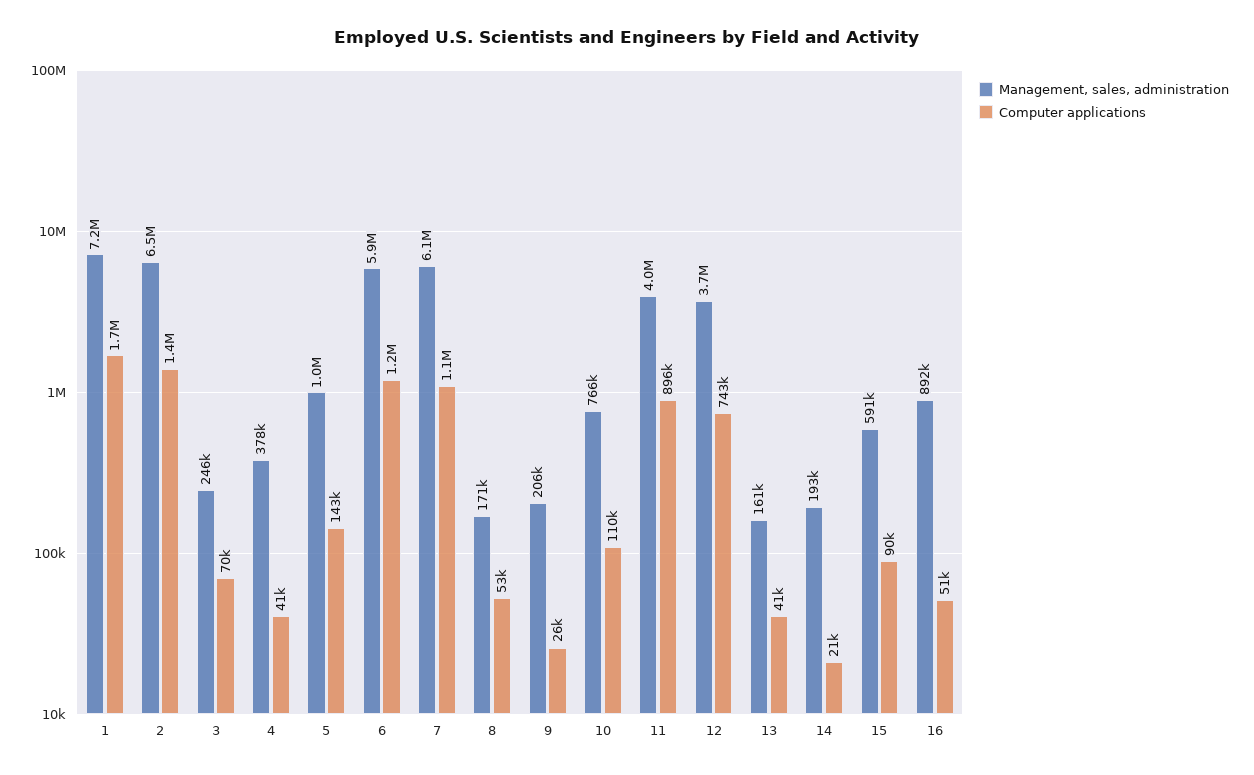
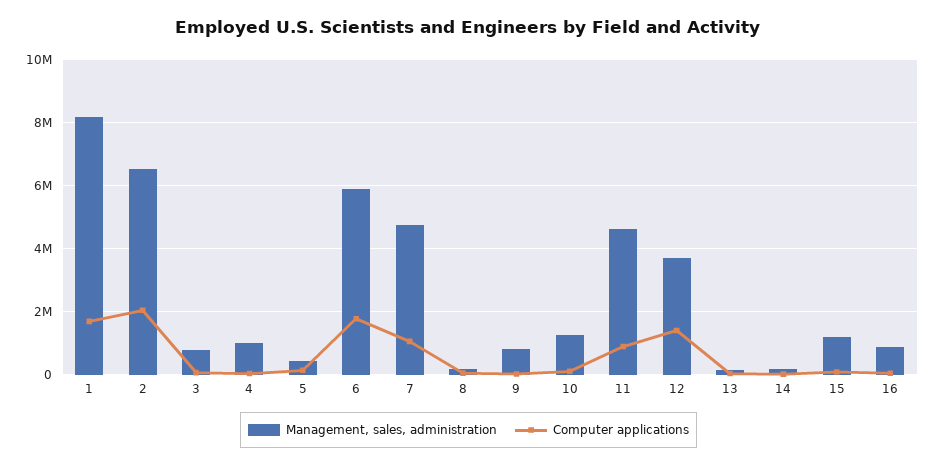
  {
    "Management, sales, administration": {
-     "1": 7200000,
+     "1": 8200000,
      "2": 6500000,
-     "3": 246000,
+     "3": 800000,
-     "4": 378000,
+     "4": 1000000,
-     "5": 1000000,
+     "5": 400000,
      "6": 5900000,
-     "7": 6100000,
+     "7": 4800000,
      "8": 171000,
-     "9": 206000,
+     "9": 800000,
-     "10": 766000,
+     "10": 1200000,
-     "11": 4000000,
+     "11": 4600000,
      "12": 3700000,
      "13": 161000,
      "14": 193000,
-     "15": 591000,
+     "15": 1200000,
      "16": 892000
    },
    "Computer applications": {
      "1": 1700000,
-     "2": 1400000,
+     "2": 2000000,
      "3": 70000,
      "4": 41000,
      "5": 143000,
-     "6": 1200000,
+     "6": 1800000,
      "7": 1100000,
      "8": 53000,
      "9": 26000,
      "10": 110000,
      "11": 896000,
-     "12": 743000,
+     "12": 1400000,
      "13": 41000,
      "14": 21000,
      "15": 90000,
      "16": 51000
    }
  }

